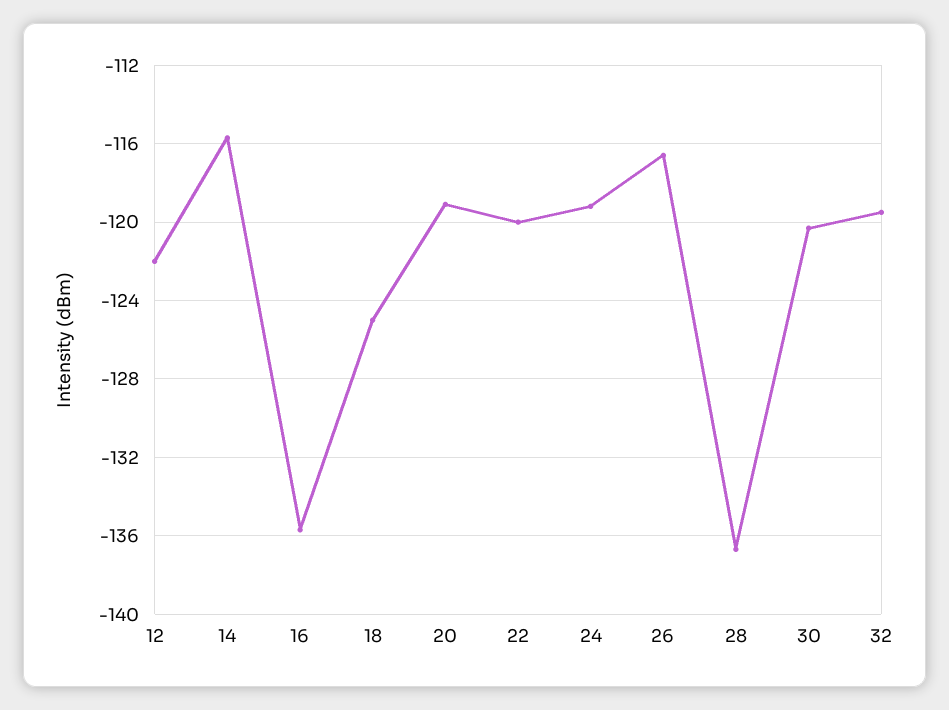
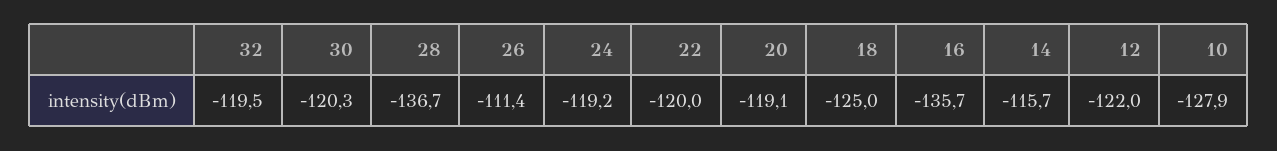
  {
    "12": -122,
    "14": -115.7,
    "16": -135.7,
    "18": -125,
    "20": -119.1,
    "22": -120,
    "24": -119.2,
-   "26": -116.5,
+   "26": -111.4,
    "28": -136.7,
    "30": -120.3,
-   "32": -119.5
+   "32": -119.5,
+   "10": -127.9
  }

